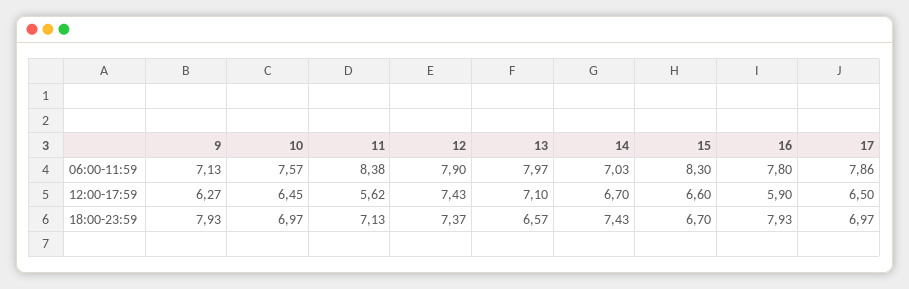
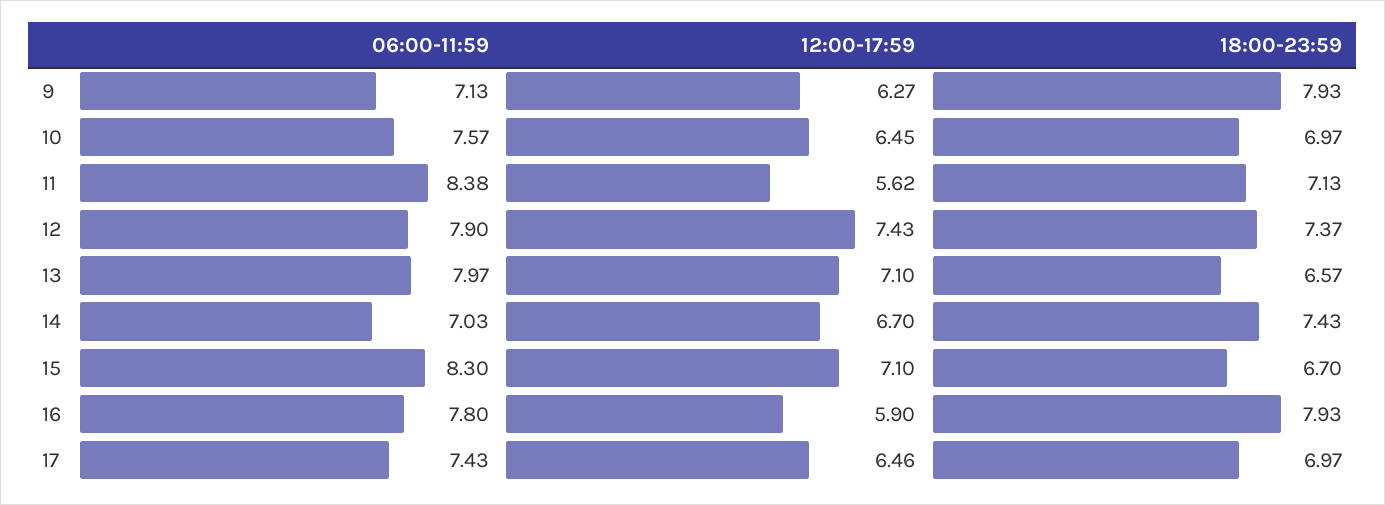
  {
    "9": {
      "06:00-11:59": 7.13,
      "12:00-17:59": 6.27,
      "18:00-23:59": 7.93
    },
    "10": {
      "06:00-11:59": 7.57,
      "12:00-17:59": 6.45,
      "18:00-23:59": 6.97
    },
    "11": {
      "06:00-11:59": 8.38,
      "12:00-17:59": 5.62,
      "18:00-23:59": 7.13
    },
    "12": {
      "06:00-11:59": 7.9,
      "12:00-17:59": 7.43,
      "18:00-23:59": 7.37
    },
    "13": {
      "06:00-11:59": 7.97,
      "12:00-17:59": 7.1,
      "18:00-23:59": 6.57
    },
    "14": {
      "06:00-11:59": 7.03,
      "12:00-17:59": 6.7,
      "18:00-23:59": 7.43
    },
    "15": {
      "06:00-11:59": 8.3,
-     "12:00-17:59": 6.6,
+     "12:00-17:59": 7.1,
      "18:00-23:59": 6.7
    },
    "16": {
      "06:00-11:59": 7.8,
      "12:00-17:59": 5.9,
      "18:00-23:59": 7.93
    },
    "17": {
-     "06:00-11:59": 7.86,
+     "06:00-11:59": 7.43,
-     "12:00-17:59": 6.5,
+     "12:00-17:59": 6.46,
      "18:00-23:59": 6.97
    }
  }

